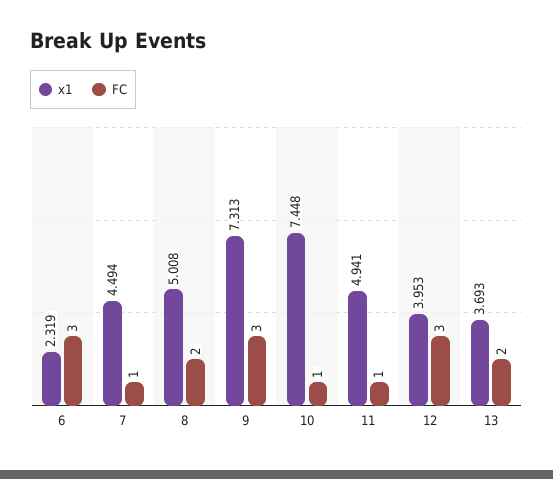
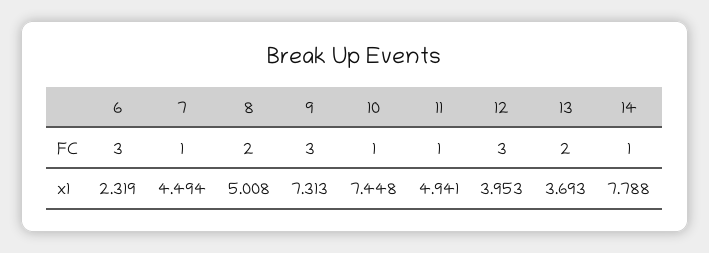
  {
    "x1": {
      "6": 2.319,
      "7": 4.494,
      "8": 5.008,
      "9": 7.313,
      "10": 7.448,
      "11": 4.941,
      "12": 3.953,
-     "13": 3.693
+     "13": 3.693,
+     "14": 7.788
    },
    "FC": {
      "6": 3,
      "7": 1,
      "8": 2,
      "9": 3,
      "10": 1,
      "11": 1,
      "12": 3,
-     "13": 2
+     "13": 2,
+     "14": 1
    }
  }

